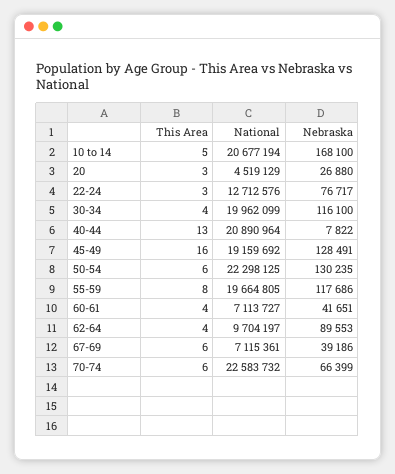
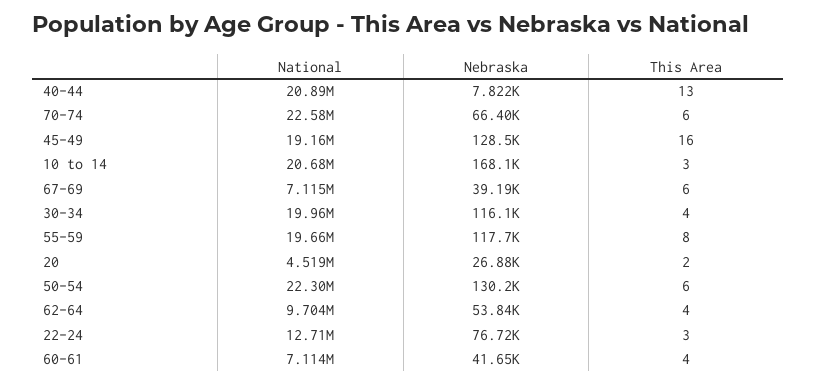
  {
    "This Area": {
-     "10 to 14": 5,
+     "10 to 14": 3,
-     "20": 3,
+     "20": 2,
      "22-24": 3,
      "30-34": 4,
      "40-44": 13,
      "45-49": 16,
      "50-54": 6,
      "55-59": 8,
      "60-61": 4,
      "62-64": 4,
      "67-69": 6,
      "70-74": 6
    },
    "National": {
      "10 to 14": 20677194,
      "20": 4519129,
      "22-24": 12712576,
      "30-34": 19962099,
      "40-44": 20890964,
      "45-49": 19159692,
      "50-54": 22298125,
      "55-59": 19664805,
      "60-61": 7113727,
      "62-64": 9704197,
      "67-69": 7115361,
      "70-74": 22583732
    },
    "Nebraska": {
      "10 to 14": 168100,
      "20": 26880,
      "22-24": 76717,
      "30-34": 116100,
      "40-44": 7822,
      "45-49": 128491,
      "50-54": 130235,
      "55-59": 117686,
      "60-61": 41651,
-     "62-64": 89553,
+     "62-64": 53840,
      "67-69": 39186,
      "70-74": 66399
    }
  }

